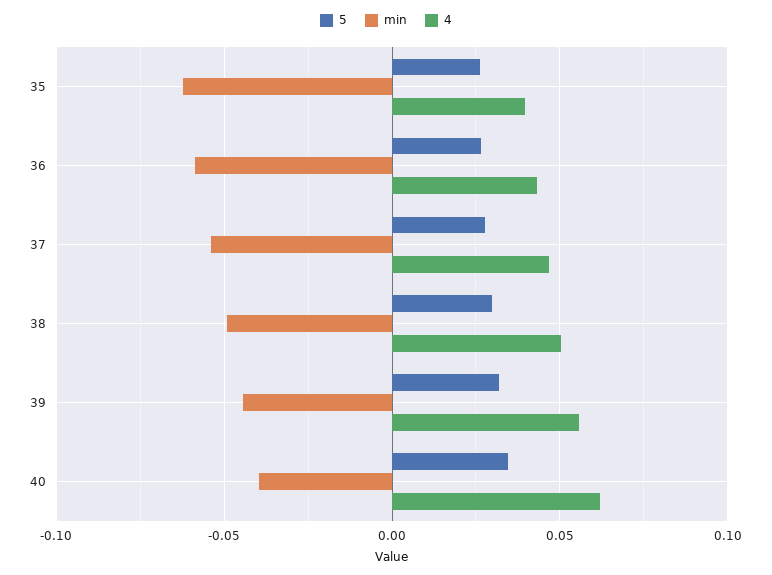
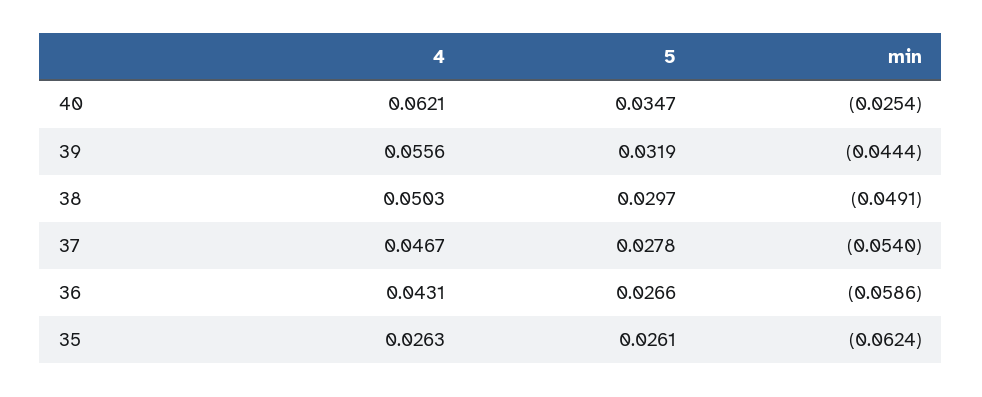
  {
    "5": {
      "35": 0.0261,
      "36": 0.0266,
      "37": 0.0278,
      "38": 0.0297,
      "39": 0.0319,
      "40": 0.0347
    },
    "min": {
      "35": -0.0624,
      "36": -0.0586,
      "37": -0.054,
      "38": -0.0491,
      "39": -0.0444,
-     "40": -0.04
+     "40": -0.0254
    },
    "4": {
-     "35": 0.04,
+     "35": 0.0263,
      "36": 0.0431,
      "37": 0.0467,
      "38": 0.0503,
      "39": 0.0556,
      "40": 0.0621
    }
  }

